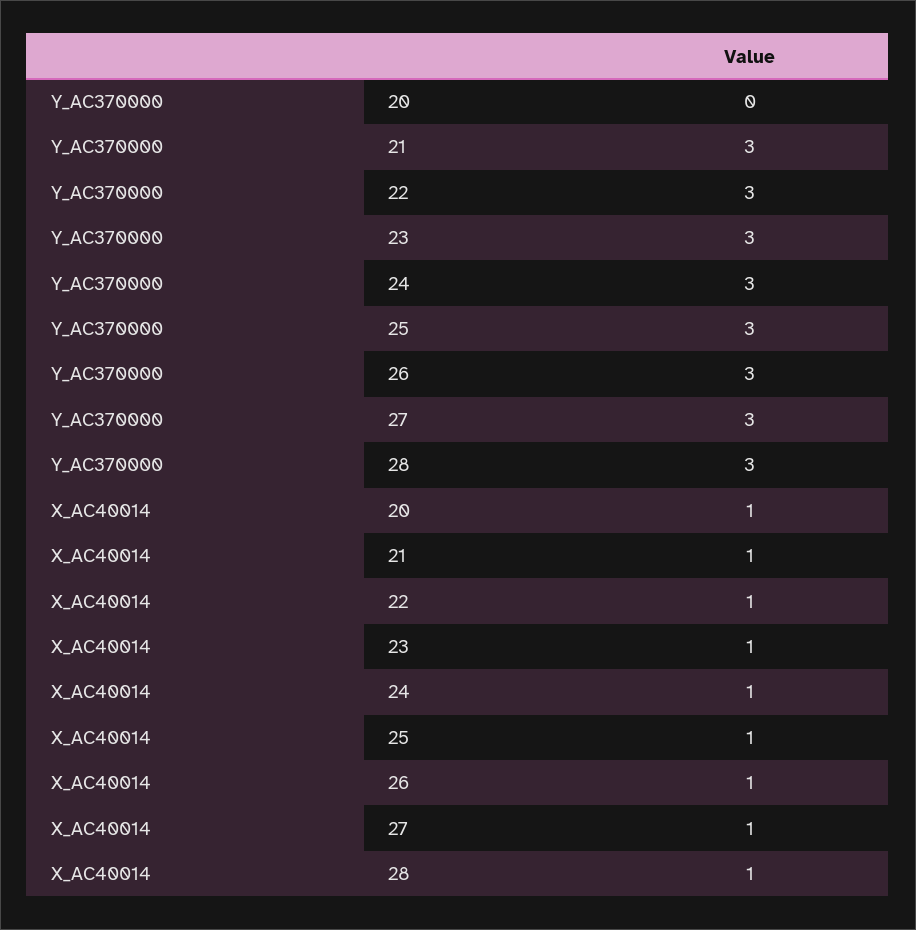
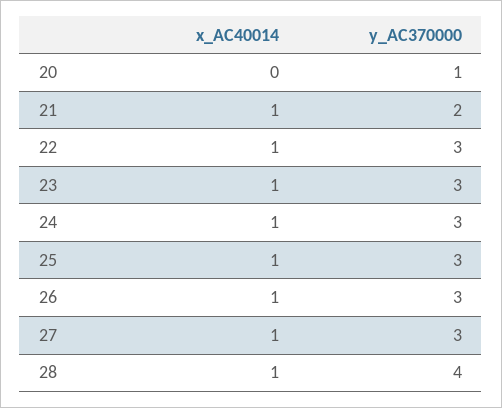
  {
    "Y_AC370000": {
-     "20": 0,
+     "20": 1,
-     "21": 3,
+     "21": 2,
      "22": 3,
      "23": 3,
      "24": 3,
      "25": 3,
      "26": 3,
      "27": 3,
-     "28": 3
+     "28": 4
    },
    "X_AC40014": {
-     "20": 1,
+     "20": 0,
      "21": 1,
      "22": 1,
      "23": 1,
      "24": 1,
      "25": 1,
      "26": 1,
      "27": 1,
      "28": 1
    }
  }

